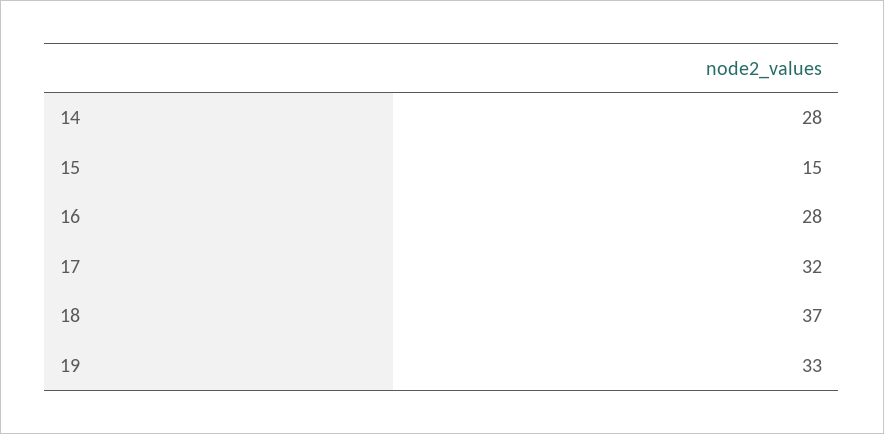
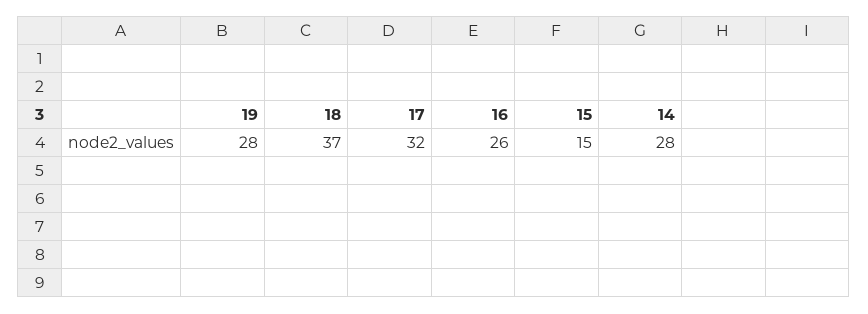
  {
    "14": 28,
    "15": 15,
-   "16": 28,
+   "16": 26,
    "17": 32,
    "18": 37,
-   "19": 33
+   "19": 28
  }

